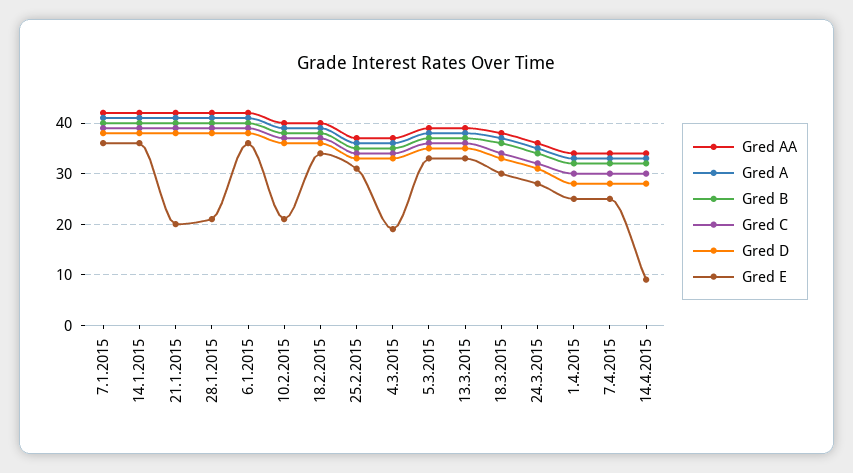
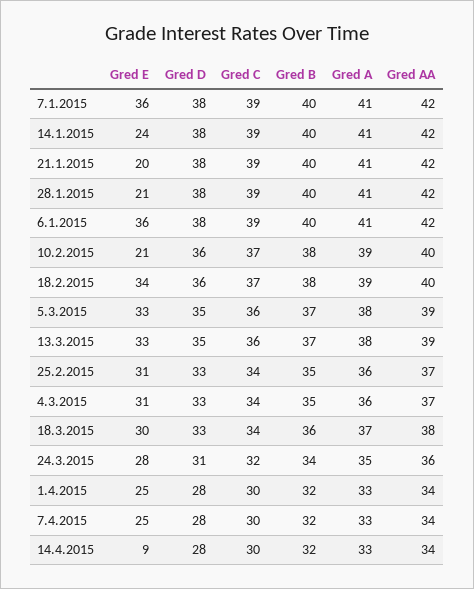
  {
    "Gred AA": {
      "7.1.2015": 42,
      "14.1.2015": 42,
      "21.1.2015": 42,
      "28.1.2015": 42,
      "6.1.2015": 42,
      "10.2.2015": 40,
      "18.2.2015": 40,
      "25.2.2015": 37,
      "4.3.2015": 37,
      "5.3.2015": 39,
      "13.3.2015": 39,
      "18.3.2015": 38,
      "24.3.2015": 36,
      "1.4.2015": 34,
      "7.4.2015": 34,
      "14.4.2015": 34
    },
    "Gred A": {
      "7.1.2015": 41,
      "14.1.2015": 41,
      "21.1.2015": 41,
      "28.1.2015": 41,
      "6.1.2015": 41,
      "10.2.2015": 39,
      "18.2.2015": 39,
      "25.2.2015": 36,
      "4.3.2015": 36,
      "5.3.2015": 38,
      "13.3.2015": 38,
      "18.3.2015": 37,
      "24.3.2015": 35,
      "1.4.2015": 33,
      "7.4.2015": 33,
      "14.4.2015": 33
    },
    "Gred B": {
      "7.1.2015": 40,
      "14.1.2015": 40,
      "21.1.2015": 40,
      "28.1.2015": 40,
      "6.1.2015": 40,
      "10.2.2015": 38,
      "18.2.2015": 38,
      "25.2.2015": 35,
      "4.3.2015": 35,
      "5.3.2015": 37,
      "13.3.2015": 37,
      "18.3.2015": 36,
      "24.3.2015": 34,
      "1.4.2015": 32,
      "7.4.2015": 32,
      "14.4.2015": 32
    },
    "Gred C": {
      "7.1.2015": 39,
      "14.1.2015": 39,
      "21.1.2015": 39,
      "28.1.2015": 39,
      "6.1.2015": 39,
      "10.2.2015": 37,
      "18.2.2015": 37,
      "25.2.2015": 34,
      "4.3.2015": 34,
      "5.3.2015": 36,
      "13.3.2015": 36,
      "18.3.2015": 34,
      "24.3.2015": 32,
      "1.4.2015": 30,
      "7.4.2015": 30,
      "14.4.2015": 30
    },
    "Gred D": {
      "7.1.2015": 38,
      "14.1.2015": 38,
      "21.1.2015": 38,
      "28.1.2015": 38,
      "6.1.2015": 38,
      "10.2.2015": 36,
      "18.2.2015": 36,
      "25.2.2015": 33,
      "4.3.2015": 33,
      "5.3.2015": 35,
      "13.3.2015": 35,
      "18.3.2015": 33,
      "24.3.2015": 31,
      "1.4.2015": 28,
      "7.4.2015": 28,
      "14.4.2015": 28
    },
    "Gred E": {
      "7.1.2015": 36,
-     "14.1.2015": 35,
+     "14.1.2015": 24,
      "21.1.2015": 20,
      "28.1.2015": 21,
      "6.1.2015": 36,
      "10.2.2015": 21,
      "18.2.2015": 34,
      "25.2.2015": 31,
-     "4.3.2015": 20,
+     "4.3.2015": 31,
      "5.3.2015": 33,
      "13.3.2015": 33,
      "18.3.2015": 30,
      "24.3.2015": 28,
      "1.4.2015": 25,
      "7.4.2015": 25,
      "14.4.2015": 9
    }
  }

